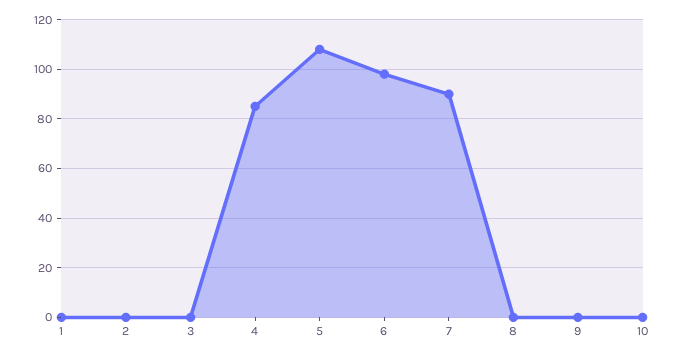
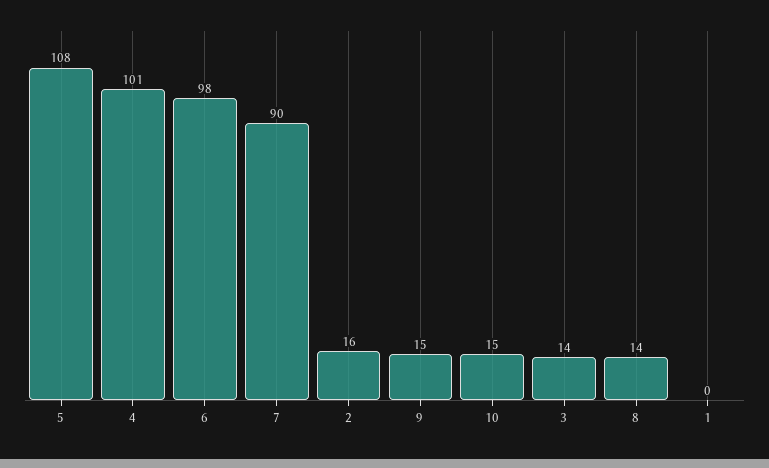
  {
    "1": 0,
-   "2": 0,
+   "2": 16,
-   "3": 0,
+   "3": 14,
-   "4": 85,
+   "4": 101,
    "5": 108,
    "6": 98,
    "7": 90,
-   "8": 0,
+   "8": 14,
-   "9": 0,
+   "9": 15,
-   "10": 0
+   "10": 15
  }

